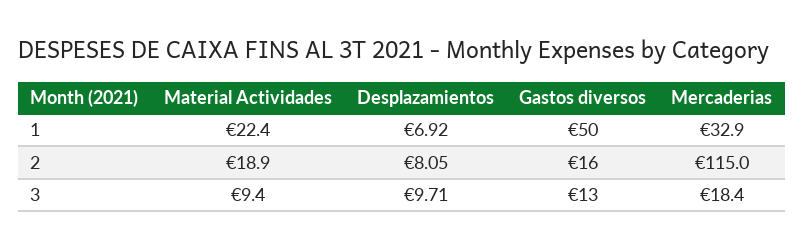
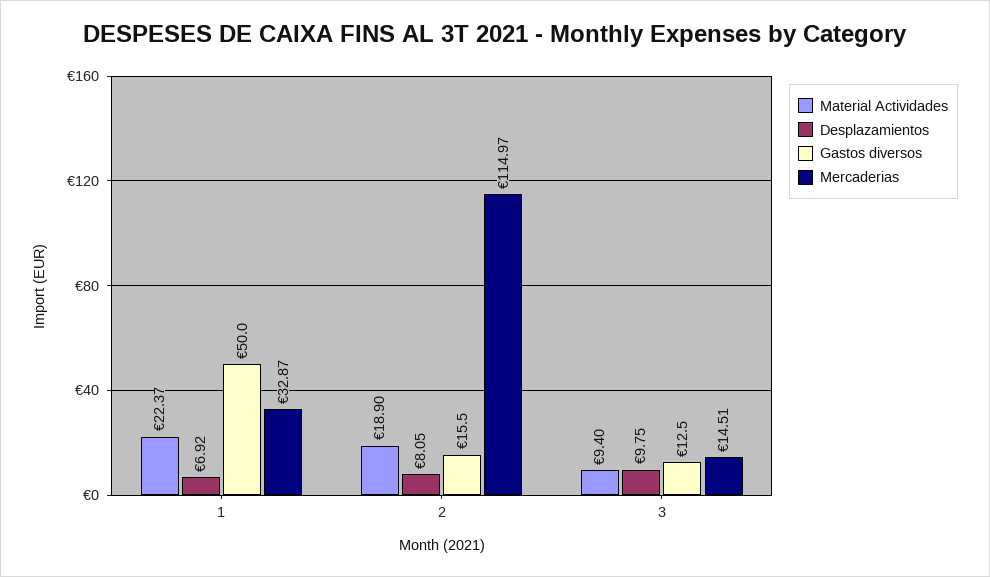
  {
    "Material Actividades": {
      "1": 22.37,
      "2": 18.9,
      "3": 9.4
    },
    "Desplazamientos": {
      "1": 6.92,
      "2": 8.05,
-     "3": 9.71
+     "3": 9.75
    },
    "Gastos diversos": {
      "1": 50,
      "2": 15.5,
      "3": 12.5
    },
    "Mercaderias": {
      "1": 32.87,
      "2": 114.97,
-     "3": 18.4
+     "3": 14.51
    }
  }

